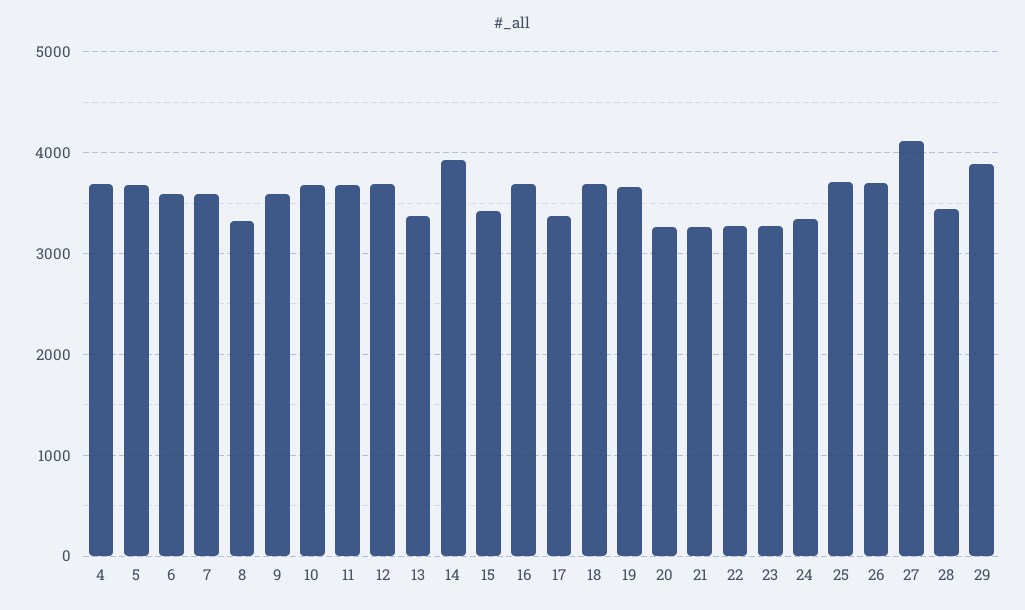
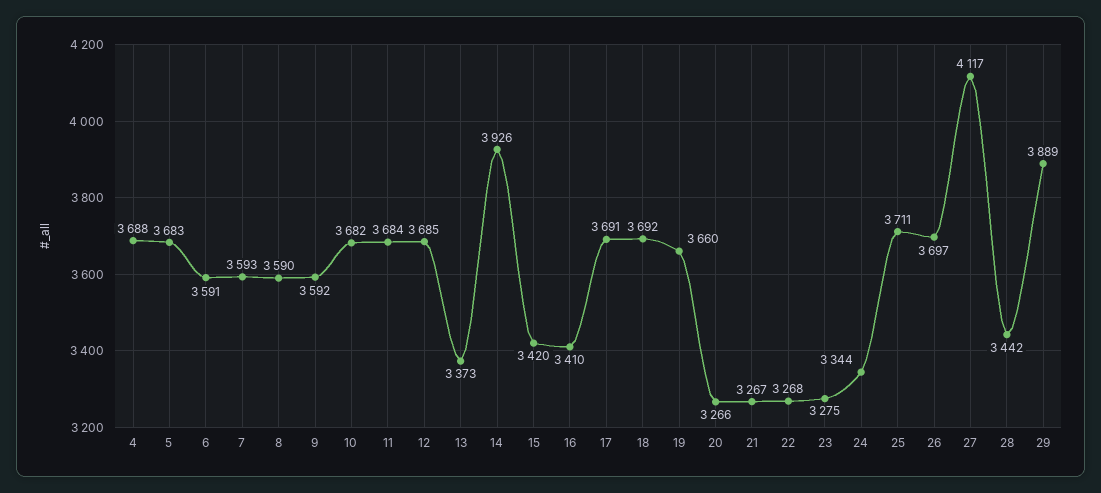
  {
    "4": 3688,
    "5": 3683,
    "6": 3591,
    "7": 3593,
-   "8": 3300,
+   "8": 3590,
    "9": 3592,
    "10": 3682,
    "11": 3684,
    "12": 3685,
    "13": 3373,
    "14": 3926,
    "15": 3420,
-   "16": 3700,
+   "16": 3410,
-   "17": 3400,
+   "17": 3691,
    "18": 3692,
    "19": 3660,
    "20": 3266,
    "21": 3267,
    "22": 3268,
    "23": 3275,
    "24": 3344,
    "25": 3711,
    "26": 3697,
    "27": 4117,
    "28": 3442,
    "29": 3889
  }

